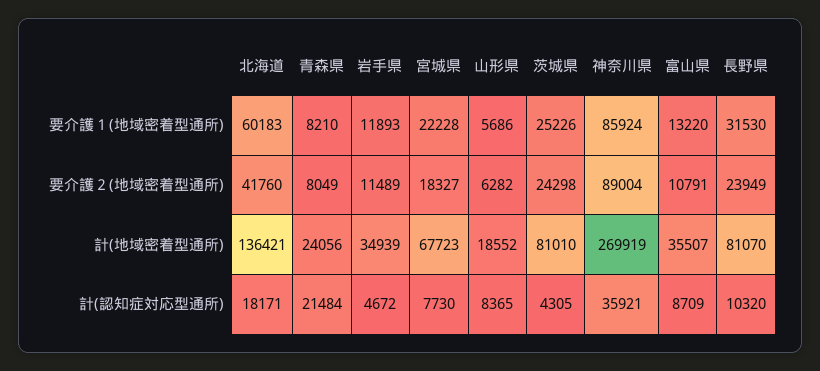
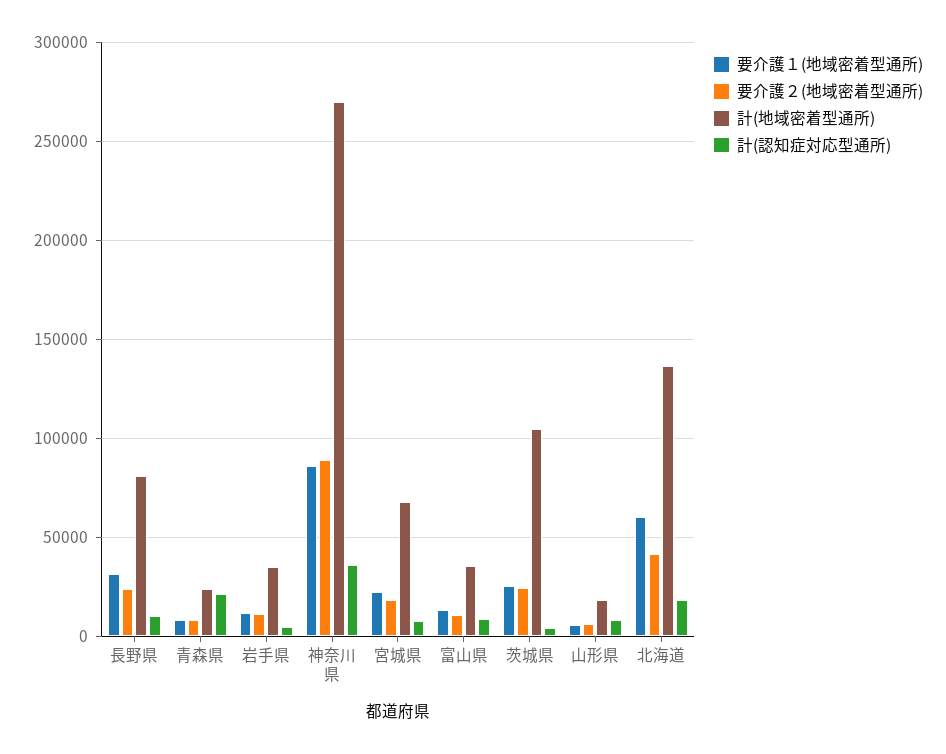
  {
    "要介護１(地域密着型通所)": {
      "北海道": 60183,
      "青森県": 8210,
      "岩手県": 11893,
      "宮城県": 22228,
      "山形県": 5686,
      "茨城県": 25226,
      "神奈川県": 85924,
      "富山県": 13220,
      "長野県": 31530
    },
    "要介護２(地域密着型通所)": {
      "北海道": 41760,
      "青森県": 8049,
      "岩手県": 11489,
      "宮城県": 18327,
      "山形県": 6282,
      "茨城県": 24298,
      "神奈川県": 89004,
      "富山県": 10791,
      "長野県": 23949
    },
    "計(地域密着型通所)": {
      "北海道": 136421,
      "青森県": 24056,
      "岩手県": 34939,
      "宮城県": 67723,
      "山形県": 18552,
-     "茨城県": 81010,
+     "茨城県": 105000,
      "神奈川県": 269919,
      "富山県": 35507,
      "長野県": 81070
    },
    "計(認知症対応型通所)": {
      "北海道": 18171,
      "青森県": 21484,
      "岩手県": 4672,
      "宮城県": 7730,
      "山形県": 8365,
      "茨城県": 4305,
      "神奈川県": 35921,
      "富山県": 8709,
      "長野県": 10320
    }
  }

